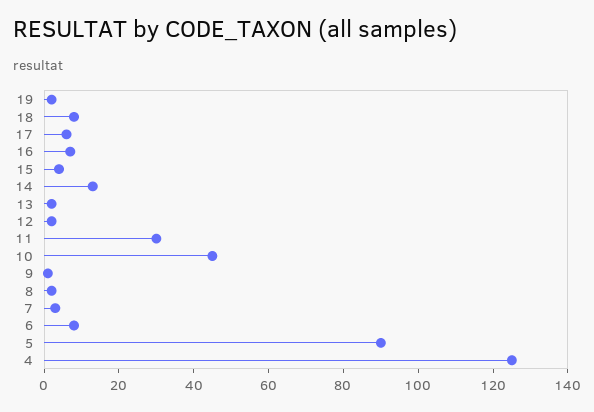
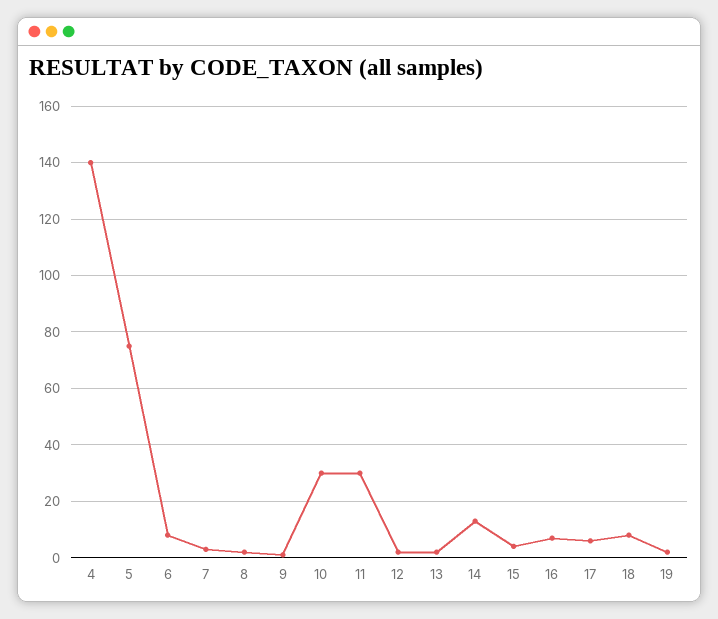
  {
    "19": 0,
    "18": 10,
    "17": 5,
    "16": 5,
    "15": 5,
    "14": 15,
    "13": 0,
    "12": 0,
    "11": 30,
-   "10": 45,
+   "10": 30,
    "9": 0,
    "8": 0,
    "7": 5,
    "6": 10,
-   "5": 90,
+   "5": 75,
-   "4": 125
+   "4": 140
  }

